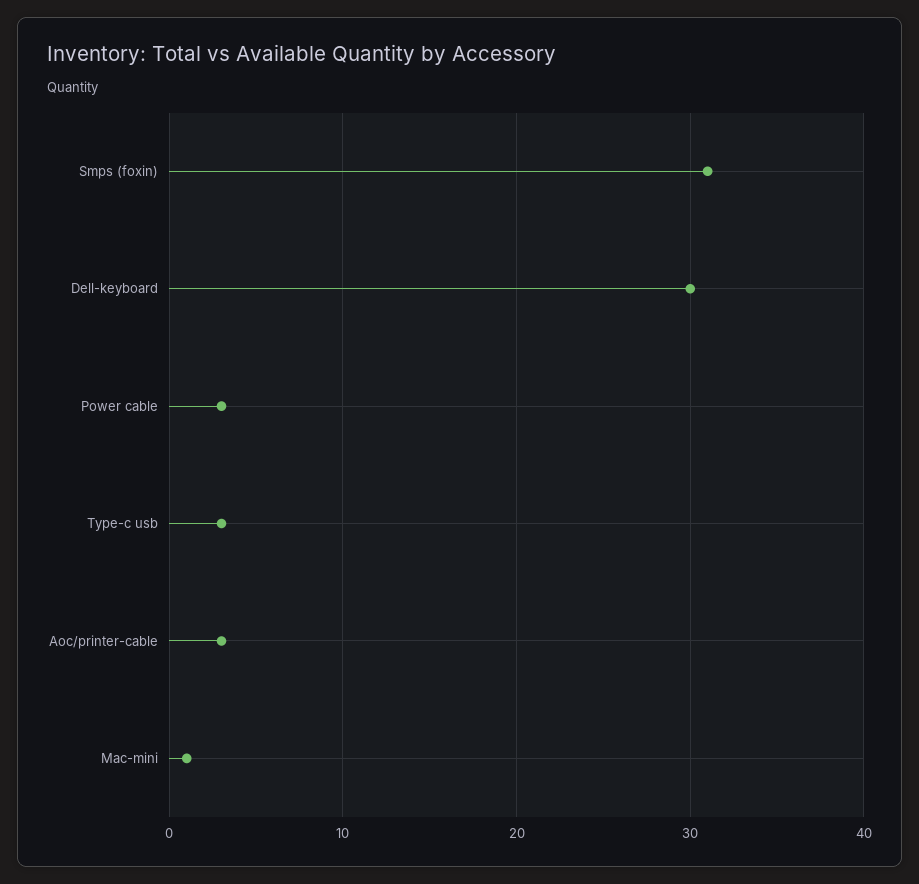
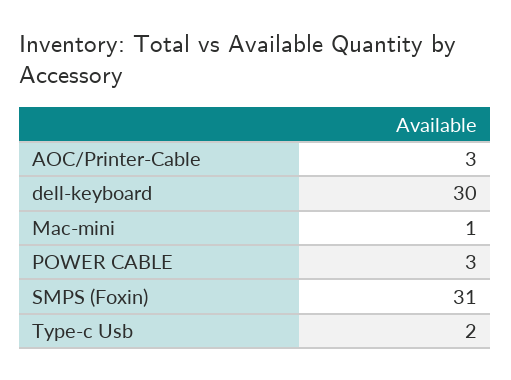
  {
    "Smps (foxin)": 31,
    "Dell-keyboard": 30,
    "Power cable": 3,
-   "Type-c usb": 3,
+   "Type-c usb": 2,
    "Aoc/printer-cable": 3,
    "Mac-mini": 1
  }

